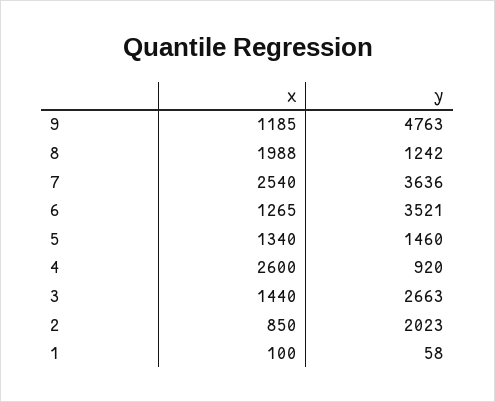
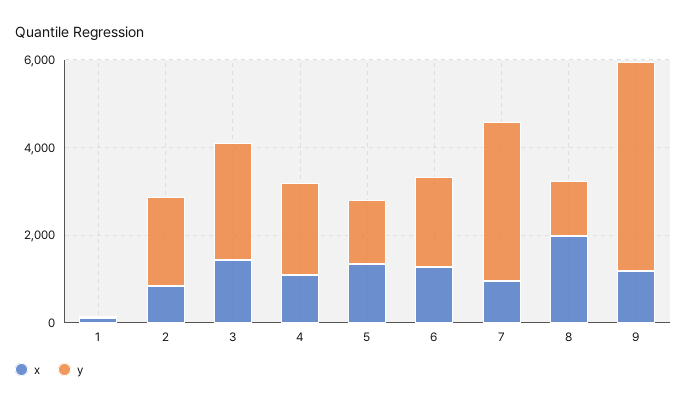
  {
    "x": {
      "9": 1185,
      "8": 1988,
-     "7": 2540,
+     "7": 1000,
      "6": 1265,
      "5": 1340,
-     "4": 2600,
+     "4": 1000,
      "3": 1440,
      "2": 850,
      "1": 100
    },
    "y": {
      "9": 4763,
      "8": 1242,
      "7": 3636,
-     "6": 3521,
+     "6": 2000,
      "5": 1460,
-     "4": 920,
+     "4": 2000,
      "3": 2663,
      "2": 2023,
      "1": 58
    }
  }

